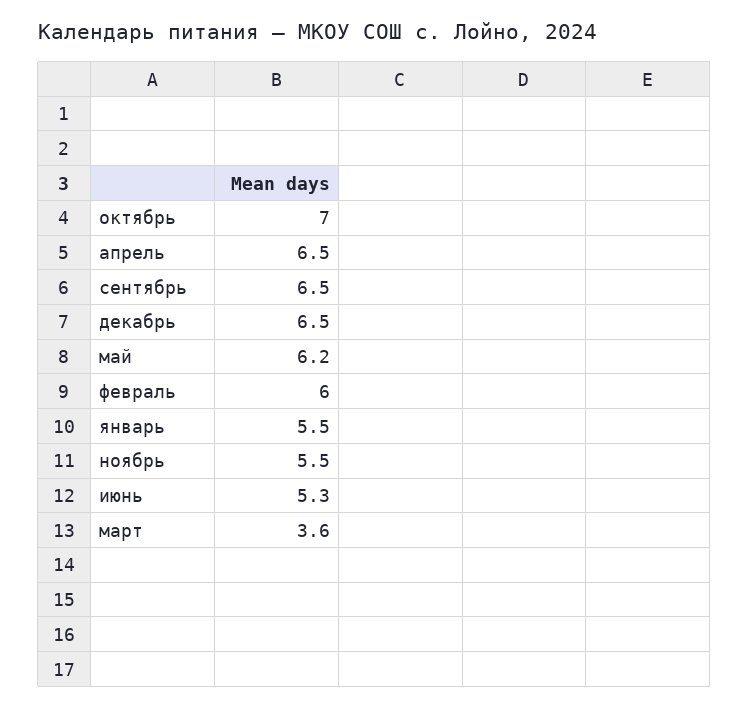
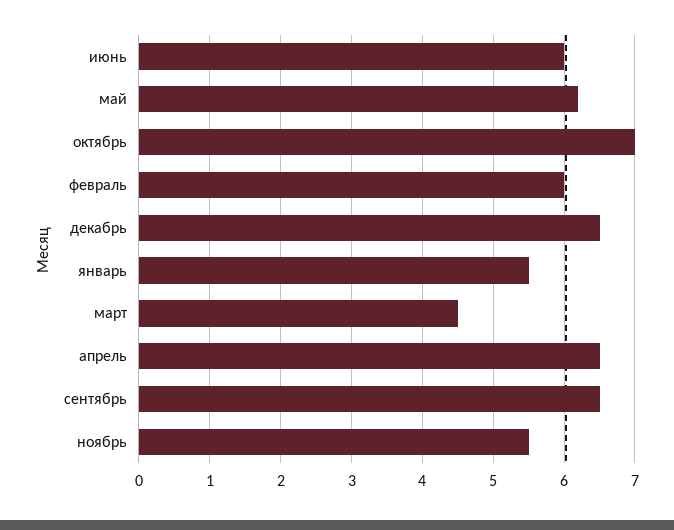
  {
    "октябрь": 7,
    "апрель": 6.5,
    "сентябрь": 6.5,
    "декабрь": 6.5,
    "май": 6.2,
    "февраль": 6,
    "январь": 5.5,
    "ноябрь": 5.5,
-   "июнь": 5.3,
+   "июнь": 6,
-   "март": 3.6
+   "март": 4.5
  }

